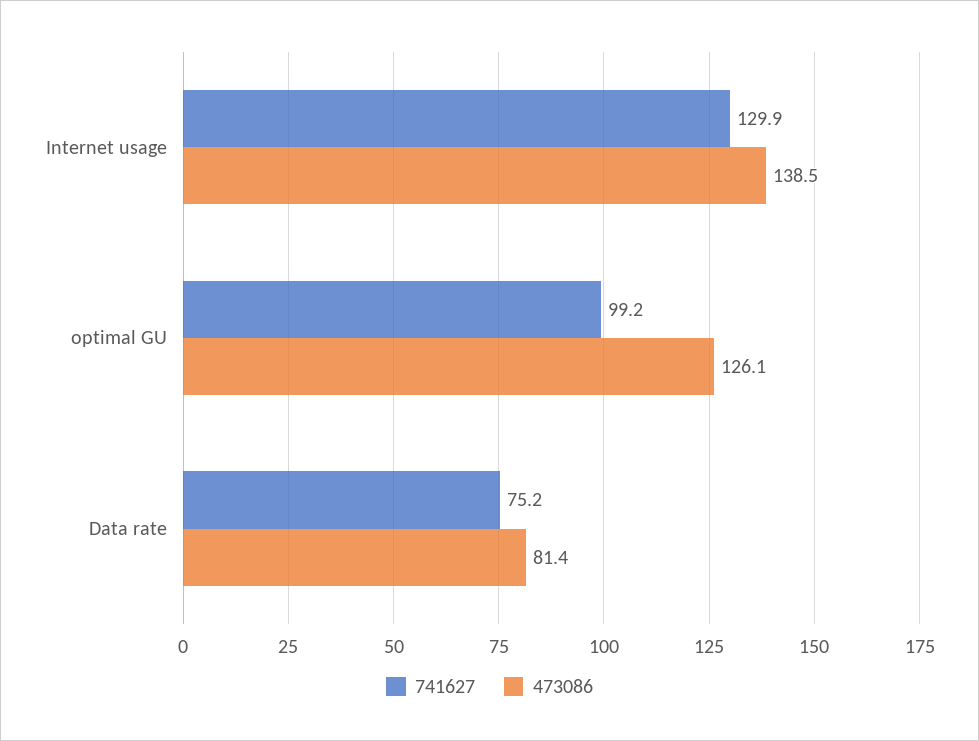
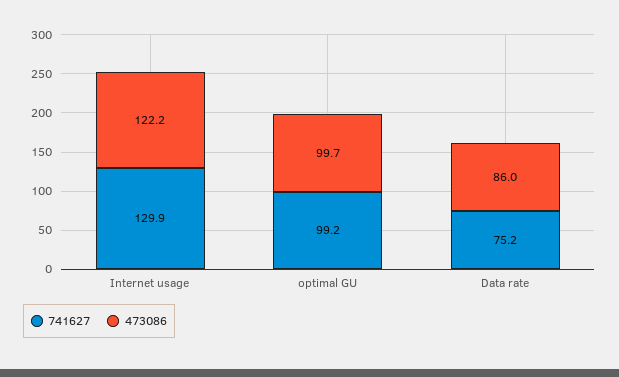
  {
    "741627": {
      "Internet usage": 129.9,
      "optimal GU": 99.2,
      "Data rate": 75.2
    },
    "473086": {
-     "Internet usage": 138.5,
+     "Internet usage": 122.2,
-     "optimal GU": 126.1,
+     "optimal GU": 99.7,
-     "Data rate": 81.4
+     "Data rate": 86
    }
  }

